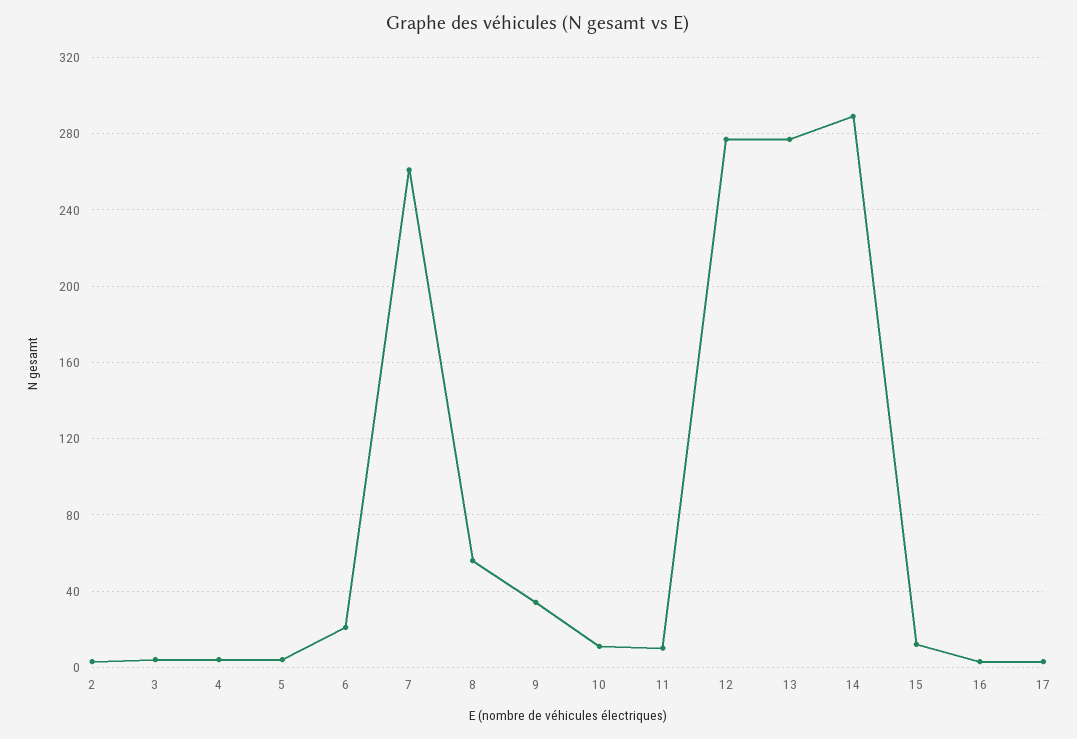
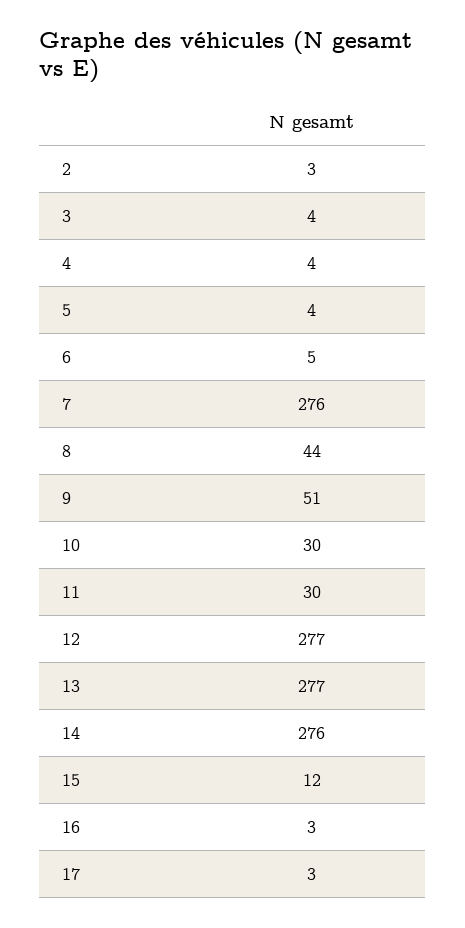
  {
    "2": 3,
    "3": 4,
    "4": 4,
    "5": 4,
-   "6": 20,
+   "6": 5,
-   "7": 260,
+   "7": 276,
-   "8": 55,
+   "8": 44,
-   "9": 35,
+   "9": 51,
-   "10": 10,
+   "10": 30,
-   "11": 10,
+   "11": 30,
    "12": 277,
    "13": 277,
-   "14": 290,
+   "14": 276,
    "15": 12,
    "16": 3,
    "17": 3
  }

